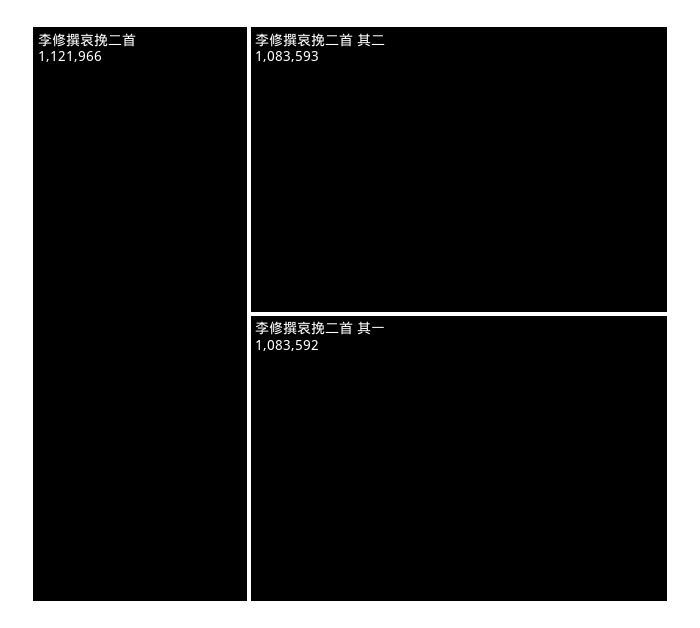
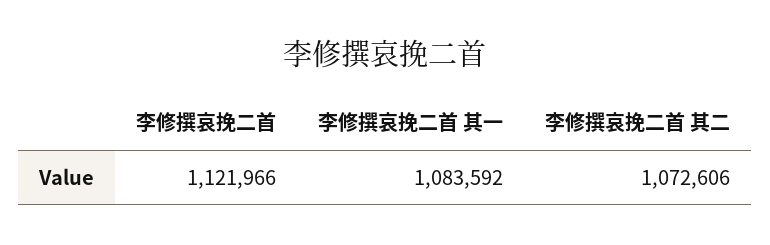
  {
    "李修撰哀挽二首": 1121966,
-   "李修撰哀挽二首 其二": 1083593,
+   "李修撰哀挽二首 其二": 1072606,
    "李修撰哀挽二首 其一": 1083592
  }

